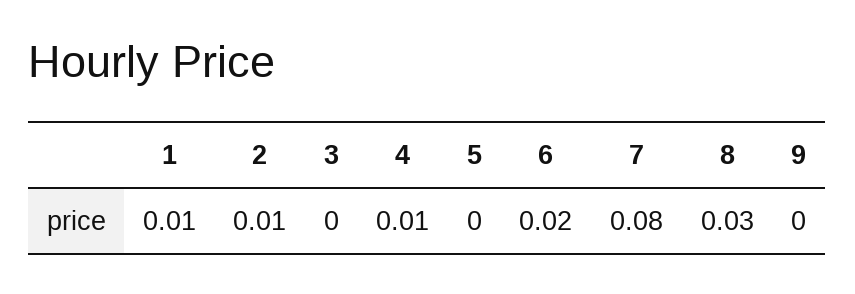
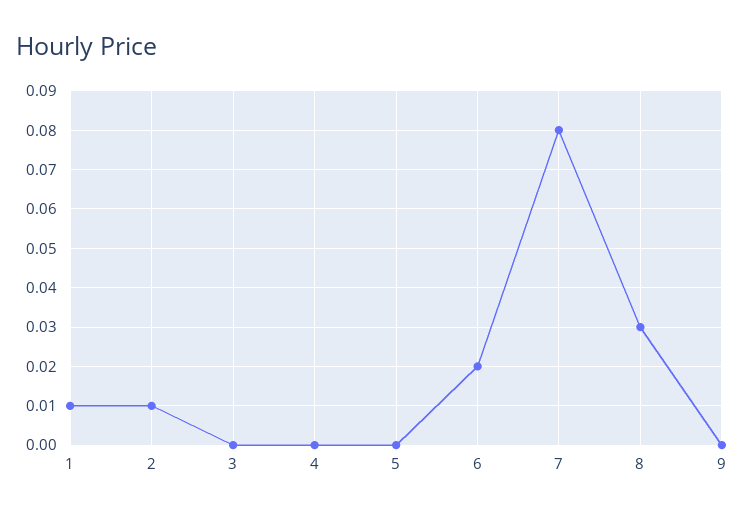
  {
    "1": 0.01,
    "2": 0.01,
    "3": 0,
-   "4": 0.01,
+   "4": 0,
    "5": 0,
    "6": 0.02,
    "7": 0.08,
    "8": 0.03,
    "9": 0
  }

